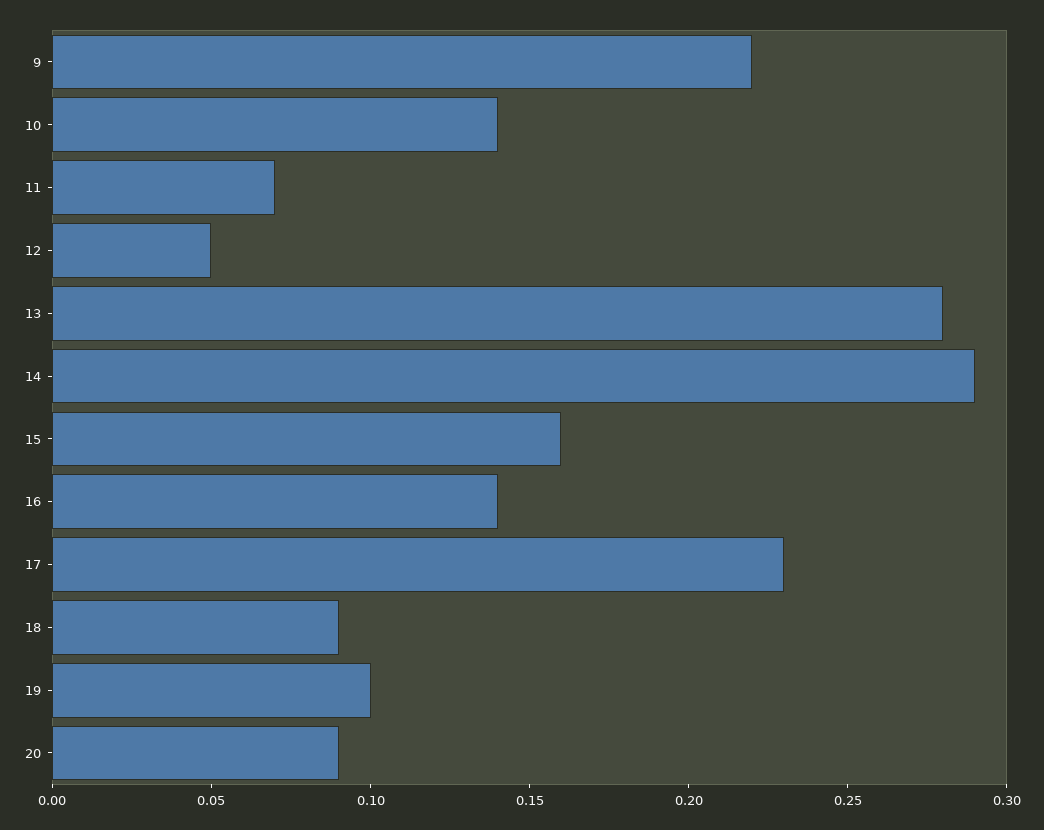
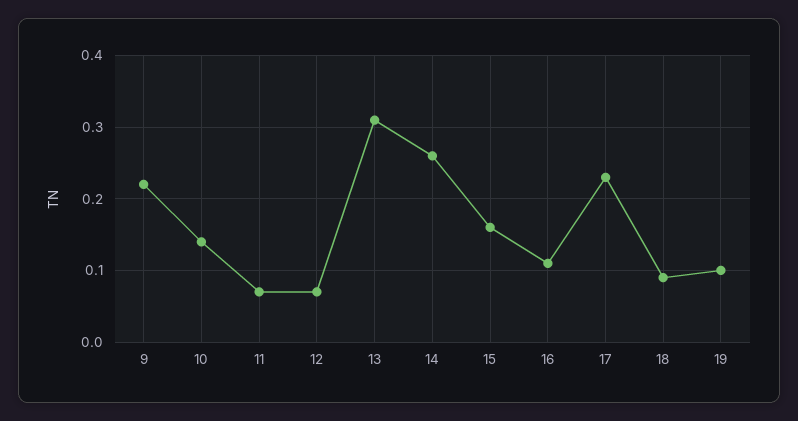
  {
    "9": 0.22,
    "10": 0.14,
    "11": 0.07,
-   "12": 0.05,
+   "12": 0.07,
-   "13": 0.28,
+   "13": 0.31,
-   "14": 0.29,
+   "14": 0.26,
    "15": 0.16,
-   "16": 0.14,
+   "16": 0.11,
    "17": 0.23,
    "18": 0.09,
-   "19": 0.1,
+   "19": 0.1
-   "20": 0.09
  }

